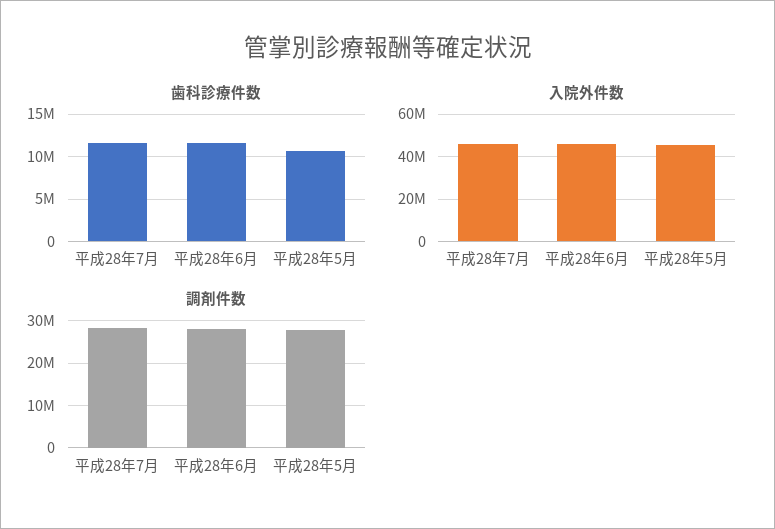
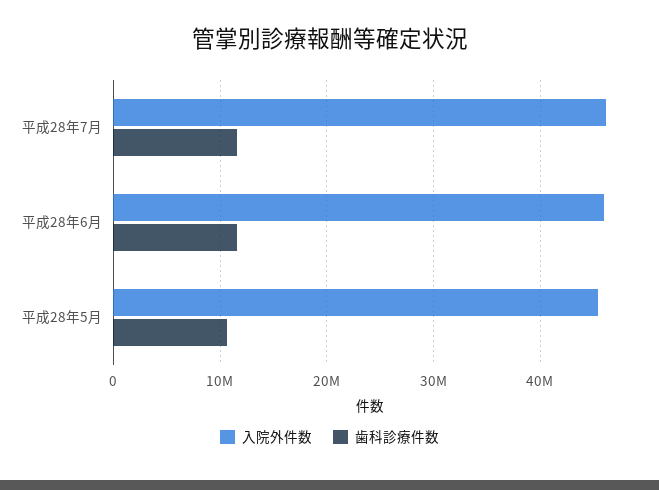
  {
    "歯科診療件数": {
      "平成28年7月": 12000000,
      "平成28年6月": 12000000,
      "平成28年5月": 11000000
    },
    "入院外件数": {
      "平成28年7月": 46000000,
      "平成28年6月": 46000000,
      "平成28年5月": 45000000
-   },
+   }
-   "調剤件数": {
-     "平成28年7月": 28000000,
-     "平成28年6月": 28000000,
-     "平成28年5月": 28000000
-   }
  }

